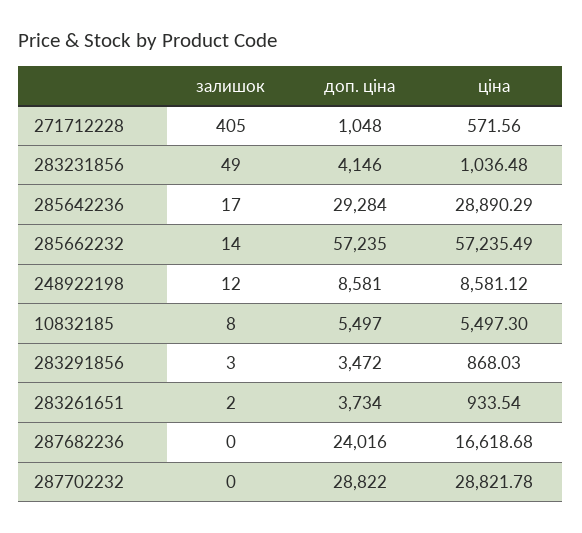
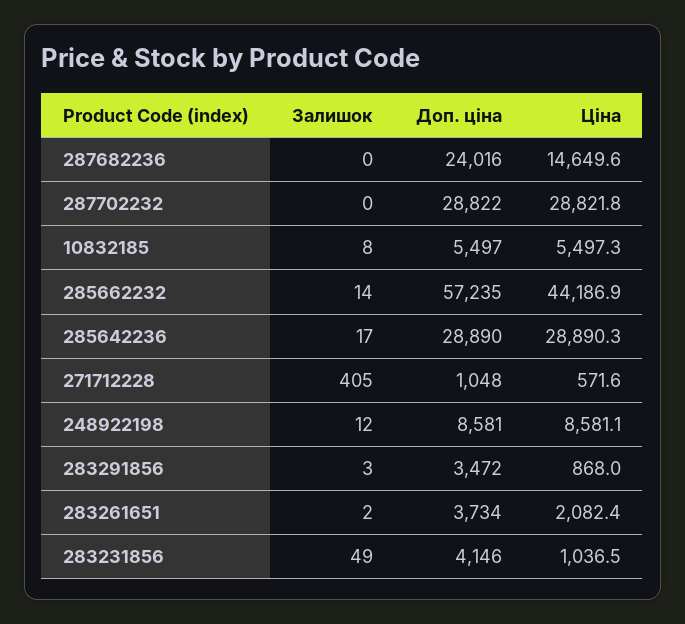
  {
    "залишок": {
      "271712228": 405,
      "283231856": 49,
      "285642236": 17,
      "285662232": 14,
      "248922198": 12,
      "10832185": 8,
      "283291856": 3,
      "283261651": 2,
      "287682236": 0,
      "287702232": 0
    },
    "доп. ціна": {
      "271712228": 1048,
      "283231856": 4146,
-     "285642236": 29284,
+     "285642236": 28890,
      "285662232": 57235,
      "248922198": 8581,
      "10832185": 5497,
      "283291856": 3472,
      "283261651": 3734,
      "287682236": 24016,
      "287702232": 28822
    },
    "ціна": {
      "271712228": 571.56,
      "283231856": 1036.48,
      "285642236": 28890.29,
-     "285662232": 57235.49,
+     "285662232": 44186.9,
      "248922198": 8581.12,
      "10832185": 5497.3,
      "283291856": 868.03,
-     "283261651": 933.54,
+     "283261651": 2082.4,
-     "287682236": 16618.68,
+     "287682236": 14649.6,
      "287702232": 28821.78
    }
  }

